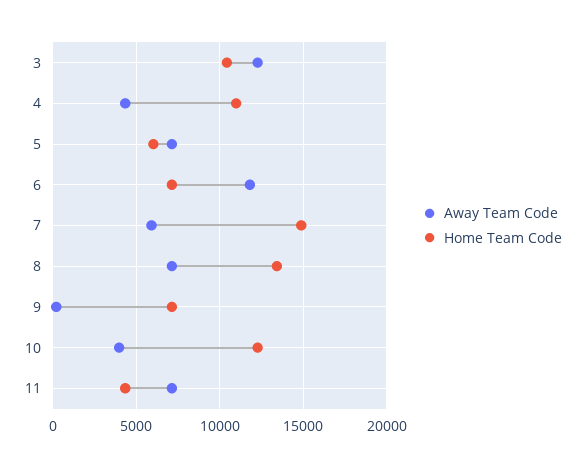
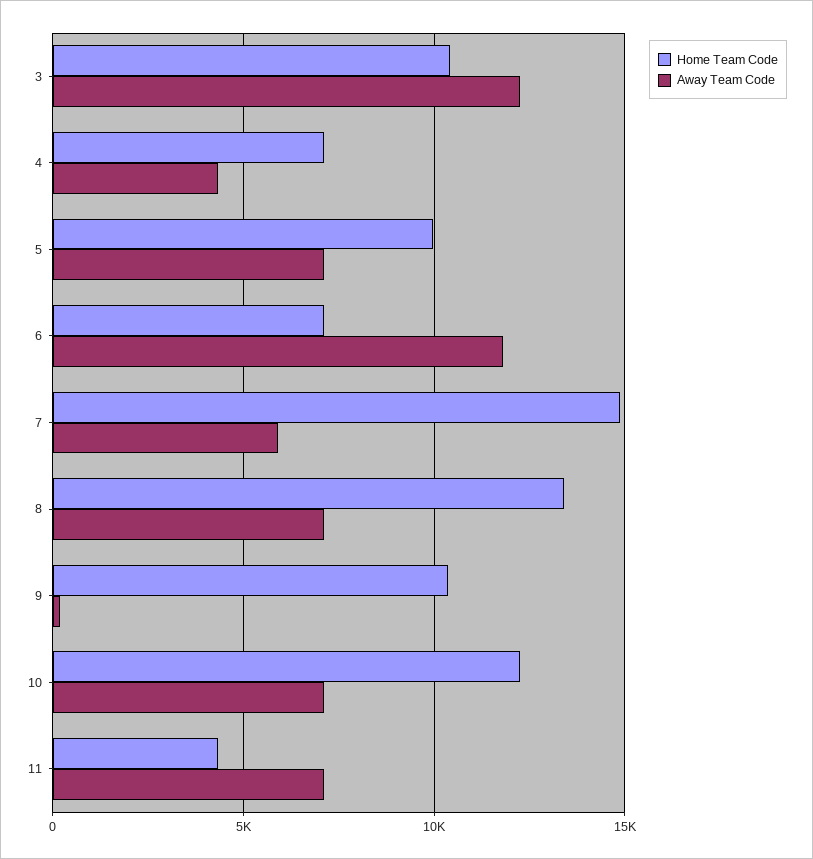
  {
    "Away Team Code": {
      "3": 12500,
      "4": 4500,
      "5": 7000,
      "6": 12000,
      "7": 6000,
      "8": 7000,
      "9": 0,
-     "10": 4000,
+     "10": 7000,
      "11": 7000
    },
    "Home Team Code": {
      "3": 10500,
-     "4": 11000,
+     "4": 7000,
-     "5": 6000,
+     "5": 10000,
      "6": 7000,
      "7": 15000,
      "8": 13500,
-     "9": 7000,
+     "9": 10500,
      "10": 12500,
      "11": 4500
    }
  }

